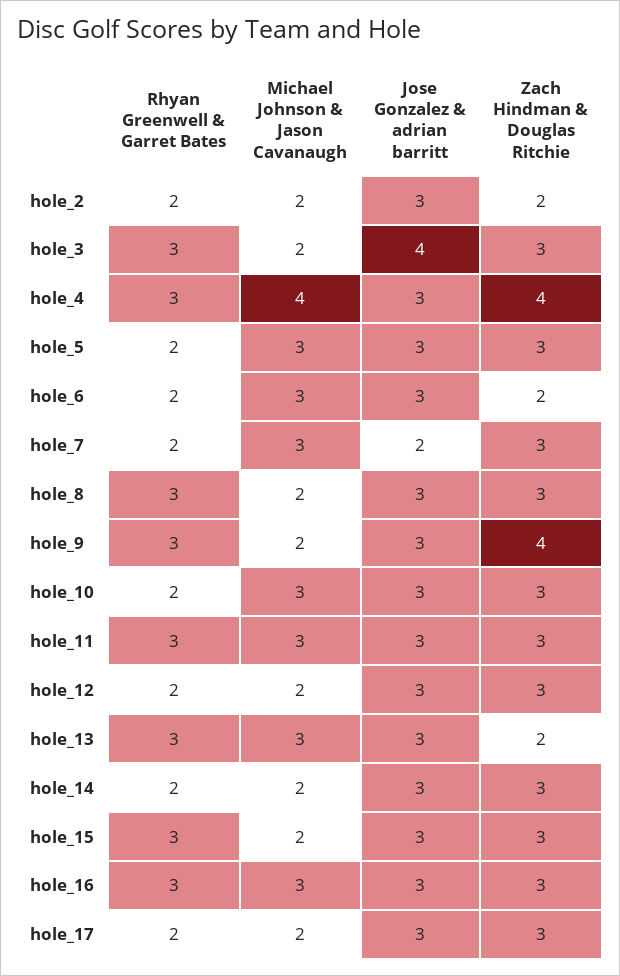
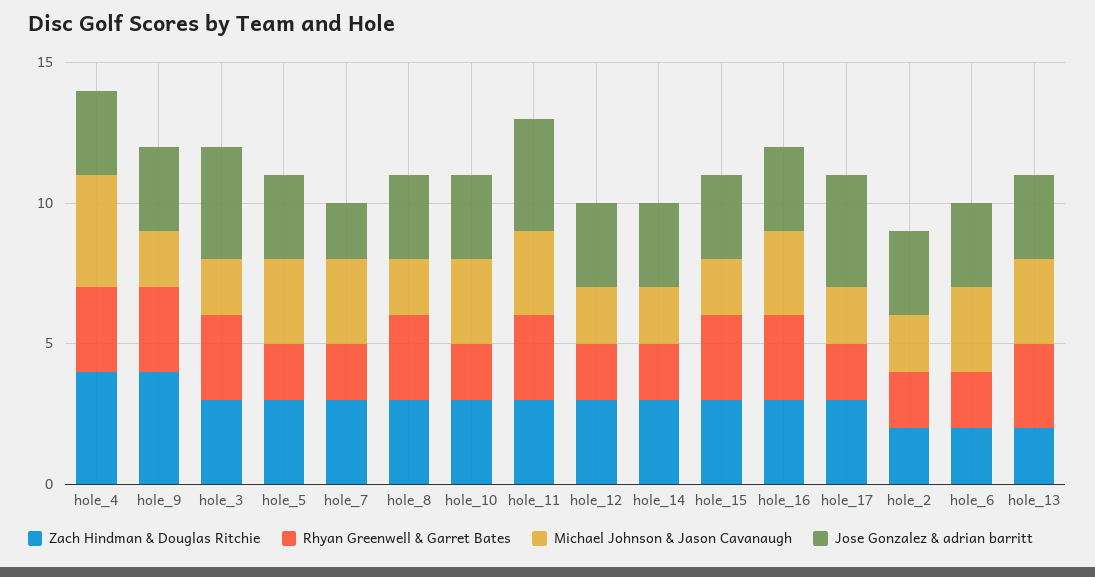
  {
    "Rhyan Greenwell & Garret Bates": {
      "hole_2": 2,
      "hole_3": 3,
      "hole_4": 3,
      "hole_5": 2,
      "hole_6": 2,
      "hole_7": 2,
      "hole_8": 3,
      "hole_9": 3,
      "hole_10": 2,
      "hole_11": 3,
      "hole_12": 2,
      "hole_13": 3,
      "hole_14": 2,
      "hole_15": 3,
      "hole_16": 3,
      "hole_17": 2
    },
    "Michael Johnson & Jason Cavanaugh": {
      "hole_2": 2,
      "hole_3": 2,
      "hole_4": 4,
      "hole_5": 3,
      "hole_6": 3,
      "hole_7": 3,
      "hole_8": 2,
      "hole_9": 2,
      "hole_10": 3,
      "hole_11": 3,
      "hole_12": 2,
      "hole_13": 3,
      "hole_14": 2,
      "hole_15": 2,
      "hole_16": 3,
      "hole_17": 2
    },
    "Jose Gonzalez & adrian barritt": {
      "hole_2": 3,
      "hole_3": 4,
      "hole_4": 3,
      "hole_5": 3,
      "hole_6": 3,
      "hole_7": 2,
      "hole_8": 3,
      "hole_9": 3,
      "hole_10": 3,
-     "hole_11": 3,
+     "hole_11": 4,
      "hole_12": 3,
      "hole_13": 3,
      "hole_14": 3,
      "hole_15": 3,
      "hole_16": 3,
-     "hole_17": 3
+     "hole_17": 4
    },
    "Zach Hindman & Douglas Ritchie": {
      "hole_2": 2,
      "hole_3": 3,
      "hole_4": 4,
      "hole_5": 3,
      "hole_6": 2,
      "hole_7": 3,
      "hole_8": 3,
      "hole_9": 4,
      "hole_10": 3,
      "hole_11": 3,
      "hole_12": 3,
      "hole_13": 2,
      "hole_14": 3,
      "hole_15": 3,
      "hole_16": 3,
      "hole_17": 3
    }
  }

